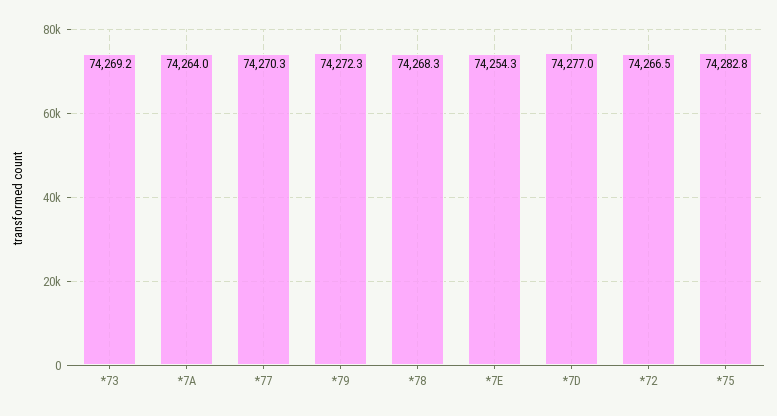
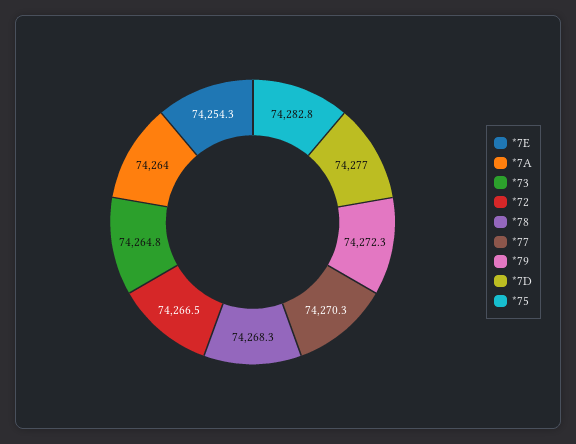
  {
-   "*73": 74269.2,
+   "*73": 74264.8,
    "*7A": 74264,
    "*77": 74270.3,
    "*79": 74272.3,
    "*78": 74268.3,
    "*7E": 74254.3,
    "*7D": 74277,
    "*72": 74266.5,
    "*75": 74282.8
  }

